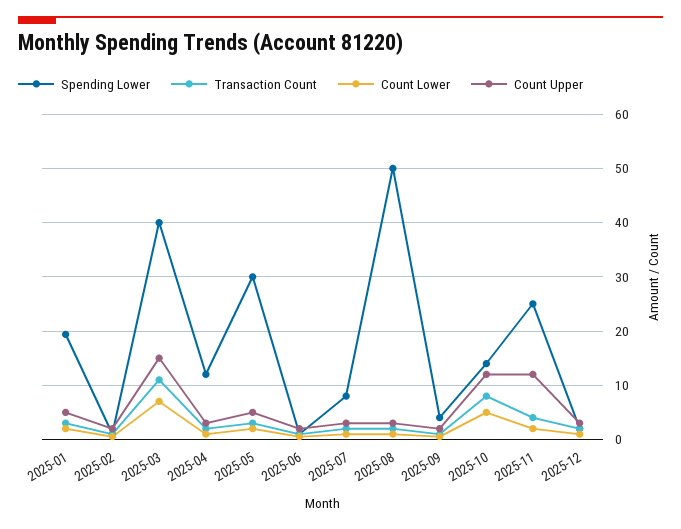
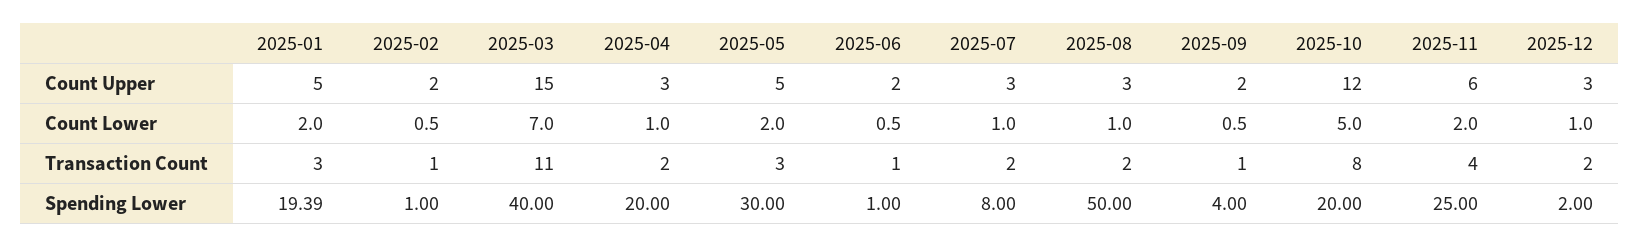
  {
    "Spending Lower": {
      "2025-01": 19.39,
      "2025-02": 1,
      "2025-03": 40,
-     "2025-04": 12,
+     "2025-04": 20,
      "2025-05": 30,
      "2025-06": 1,
      "2025-07": 8,
      "2025-08": 50,
      "2025-09": 4,
-     "2025-10": 14,
+     "2025-10": 20,
      "2025-11": 25,
      "2025-12": 2
    },
    "Transaction Count": {
      "2025-01": 3,
      "2025-02": 1,
      "2025-03": 11,
      "2025-04": 2,
      "2025-05": 3,
      "2025-06": 1,
      "2025-07": 2,
      "2025-08": 2,
      "2025-09": 1,
      "2025-10": 8,
      "2025-11": 4,
      "2025-12": 2
    },
    "Count Lower": {
      "2025-01": 2,
      "2025-02": 0.5,
      "2025-03": 7,
      "2025-04": 1,
      "2025-05": 2,
      "2025-06": 0.5,
      "2025-07": 1,
      "2025-08": 1,
      "2025-09": 0.5,
      "2025-10": 5,
      "2025-11": 2,
      "2025-12": 1
    },
    "Count Upper": {
      "2025-01": 5,
      "2025-02": 2,
      "2025-03": 15,
      "2025-04": 3,
      "2025-05": 5,
      "2025-06": 2,
      "2025-07": 3,
      "2025-08": 3,
      "2025-09": 2,
      "2025-10": 12,
-     "2025-11": 12,
+     "2025-11": 6,
      "2025-12": 3
    }
  }

